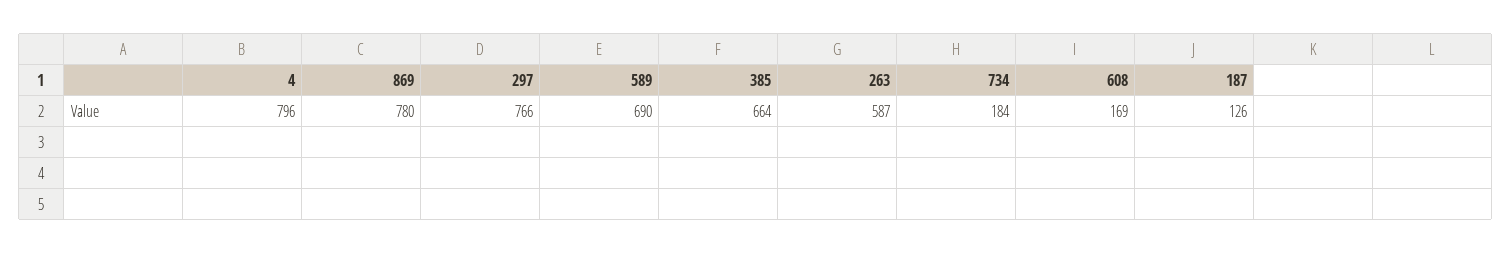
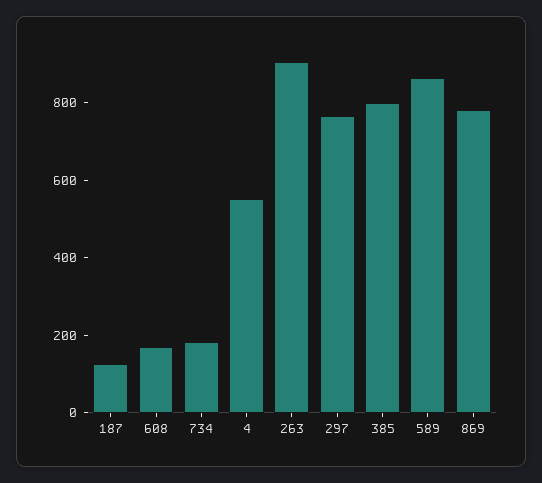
  {
-   "4": 796,
+   "4": 550,
    "869": 780,
    "297": 766,
-   "589": 690,
+   "589": 850,
-   "385": 664,
+   "385": 800,
-   "263": 587,
+   "263": 900,
    "734": 184,
    "608": 169,
    "187": 126
  }

